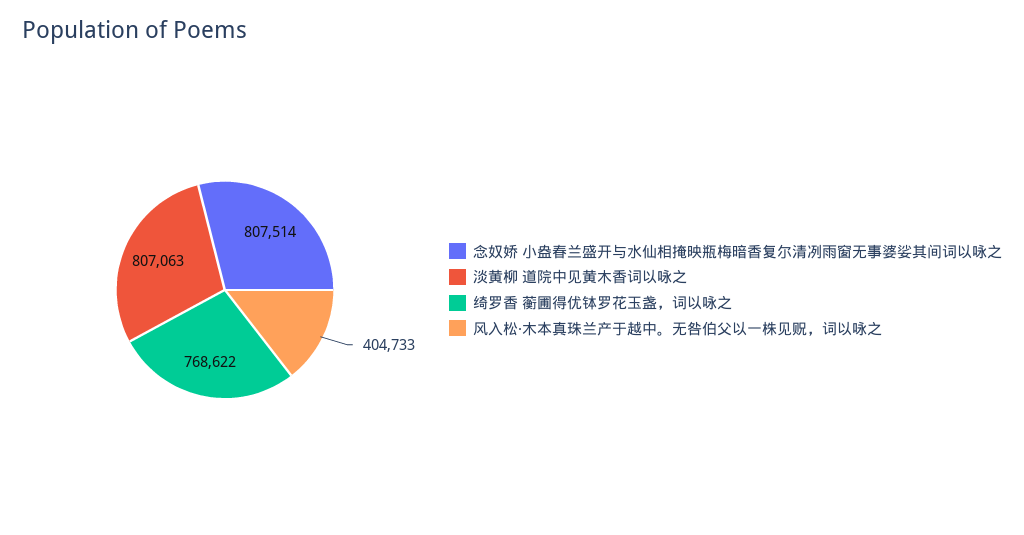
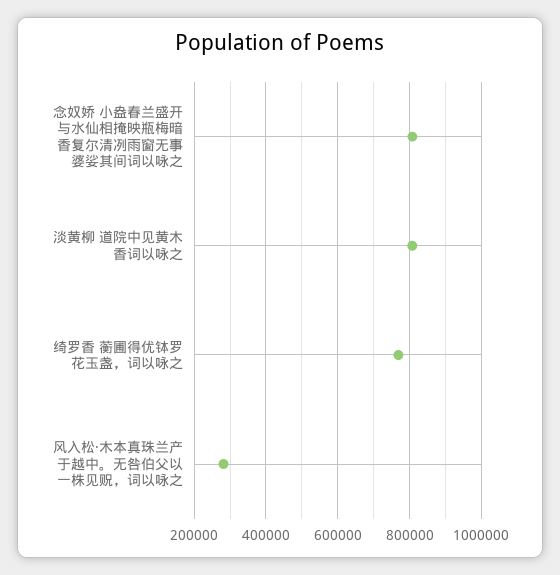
  {
    "念奴娇 小盎春兰盛开与水仙相掩映瓶梅暗香复尔清冽雨窗无事婆娑其间词以咏之": 807514,
    "淡黄柳 道院中见黄木香词以咏之": 807063,
    "绮罗香 蘅圃得优钵罗花玉盏，词以咏之": 768622,
-   "风入松·木本真珠兰产于越中。无咎伯父以一株见贶，词以咏之": 404733
+   "风入松·木本真珠兰产于越中。无咎伯父以一株见贶，词以咏之": 280000
  }

